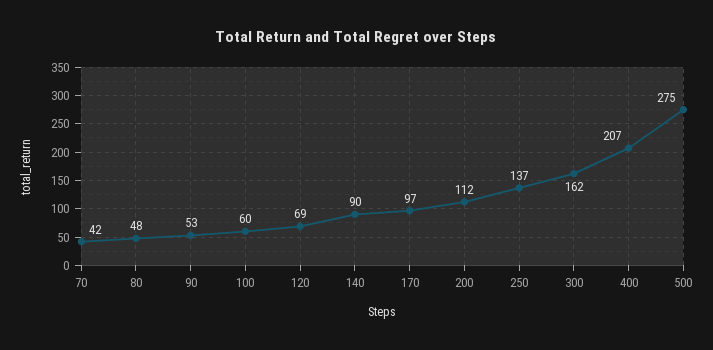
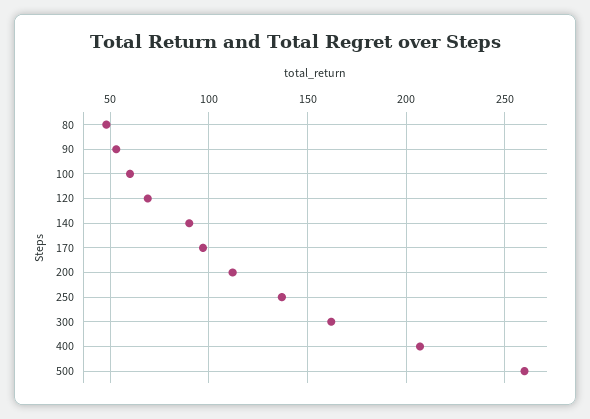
  {
-   "70": 42,
    "80": 48,
    "90": 53,
    "100": 60,
    "120": 69,
    "140": 90,
    "170": 97,
    "200": 112,
    "250": 137,
    "300": 162,
    "400": 207,
-   "500": 275
+   "500": 260
  }

